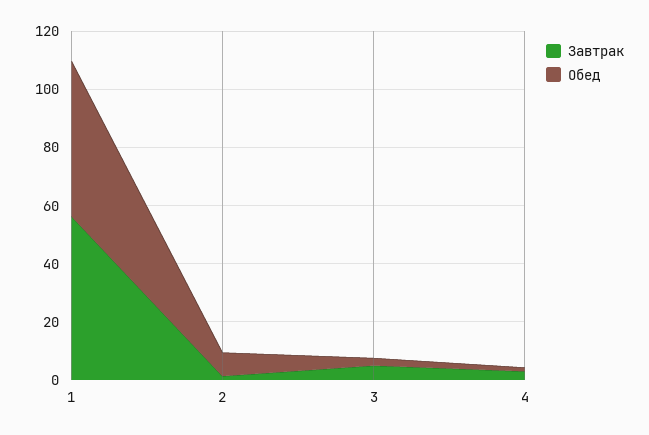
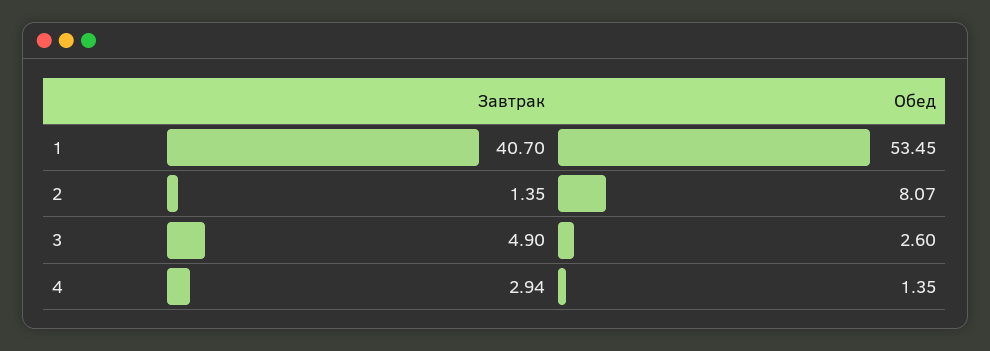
  {
    "Завтрак": {
-     "1": 55,
+     "1": 40.7,
      "2": 1.35,
      "3": 4.9,
      "4": 2.94
    },
    "Обед": {
      "1": 53.45,
      "2": 8.07,
      "3": 2.6,
      "4": 1.35
    }
  }

